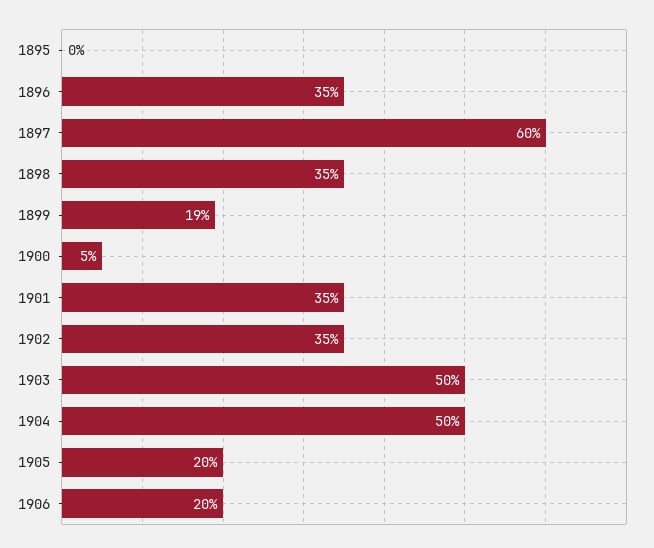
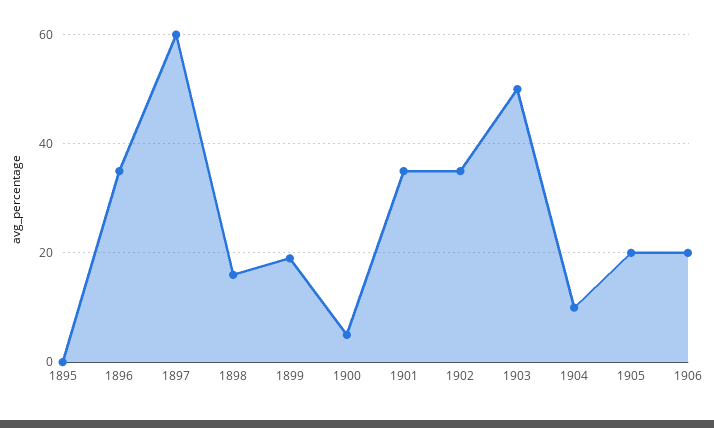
  {
    "1895": 0,
    "1896": 35,
    "1897": 60,
-   "1898": 35,
+   "1898": 15,
    "1899": 19,
    "1900": 5,
    "1901": 35,
    "1902": 35,
    "1903": 50,
-   "1904": 50,
+   "1904": 10,
    "1905": 20,
    "1906": 20
  }

